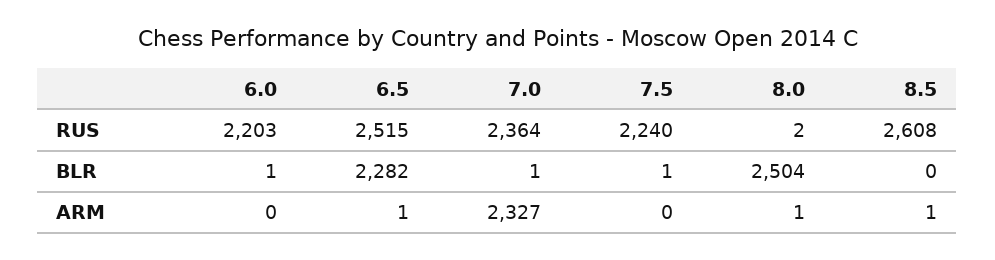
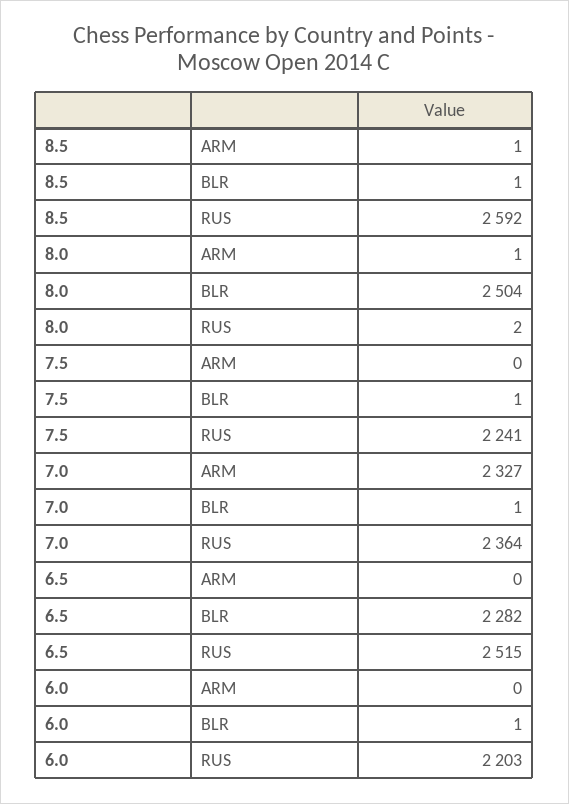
  {
    "6.0": {
      "RUS": 2203,
      "BLR": 1,
      "ARM": 0
    },
    "6.5": {
      "RUS": 2515,
      "BLR": 2282,
-     "ARM": 1
+     "ARM": 0
    },
    "7.0": {
      "RUS": 2364,
      "BLR": 1,
      "ARM": 2327
    },
    "7.5": {
-     "RUS": 2240,
+     "RUS": 2241,
      "BLR": 1,
      "ARM": 0
    },
    "8.0": {
      "RUS": 2,
      "BLR": 2504,
      "ARM": 1
    },
    "8.5": {
-     "RUS": 2608,
+     "RUS": 2592,
-     "BLR": 0,
+     "BLR": 1,
      "ARM": 1
    }
  }

